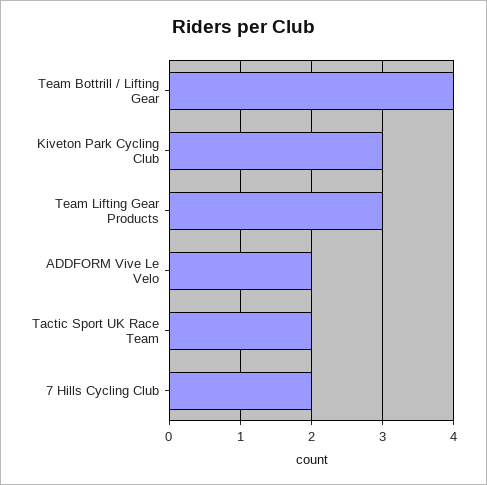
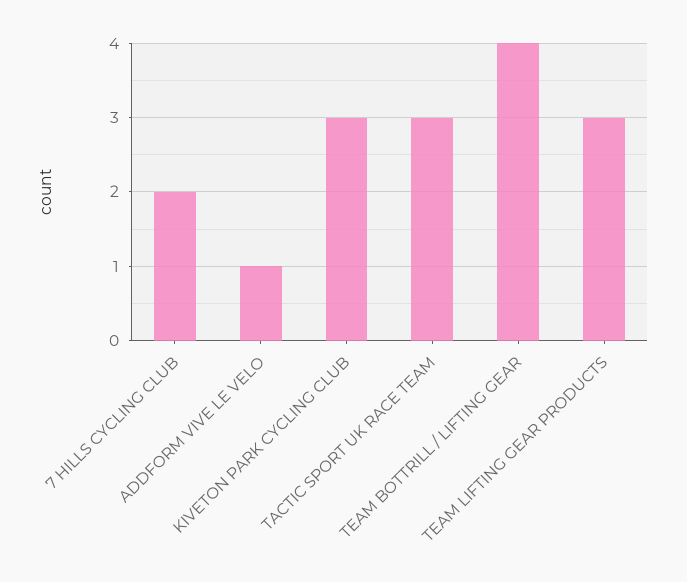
  {
    "Team Bottrill / Lifting Gear": 4,
    "Kiveton Park Cycling Club": 3,
    "Team Lifting Gear Products": 3,
-   "ADDFORM Vive Le Velo": 2,
+   "ADDFORM Vive Le Velo": 1,
-   "Tactic Sport UK Race Team": 2,
+   "Tactic Sport UK Race Team": 3,
    "7 Hills Cycling Club": 2
  }

